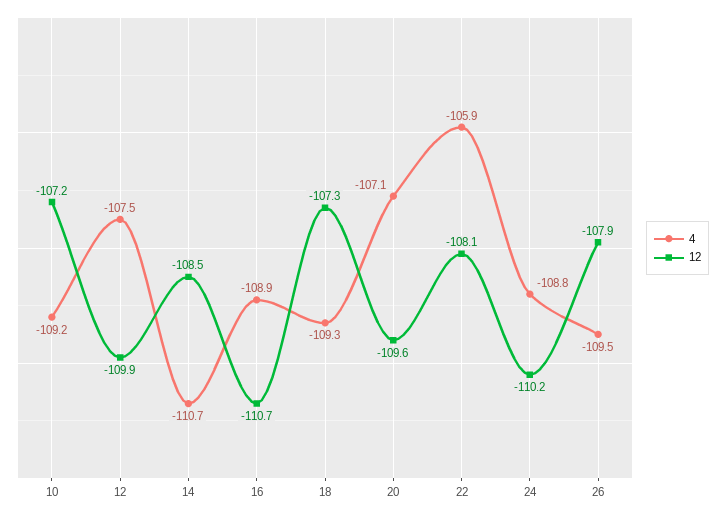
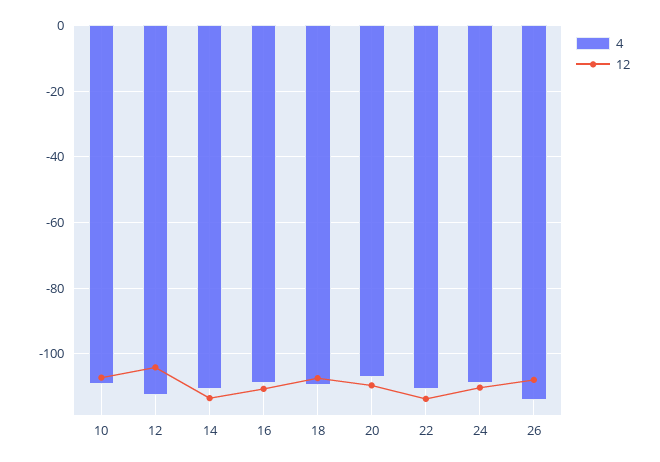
  {
    "4": {
      "10": -109.2,
-     "12": -107.5,
+     "12": -112,
      "14": -110.7,
      "16": -108.9,
      "18": -109.3,
      "20": -107.1,
-     "22": -105.9,
+     "22": -110,
      "24": -108.8,
-     "26": -109.5
+     "26": -114
    },
    "12": {
      "10": -107.2,
-     "12": -109.9,
+     "12": -104,
-     "14": -108.5,
+     "14": -114,
      "16": -110.7,
      "18": -107.3,
      "20": -109.6,
-     "22": -108.1,
+     "22": -114,
      "24": -110.2,
      "26": -107.9
    }
  }

